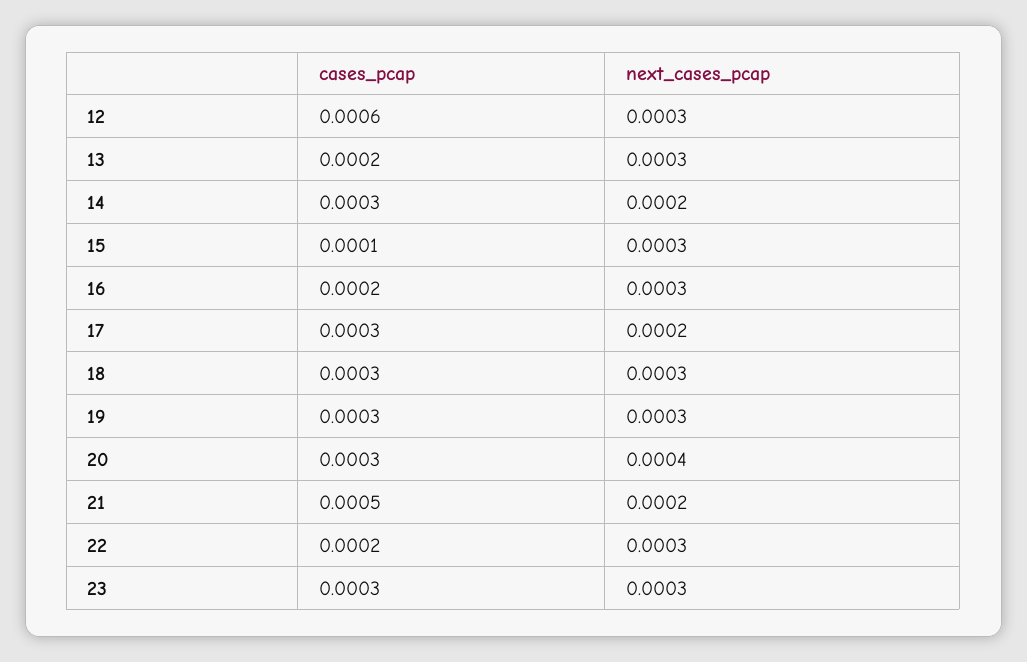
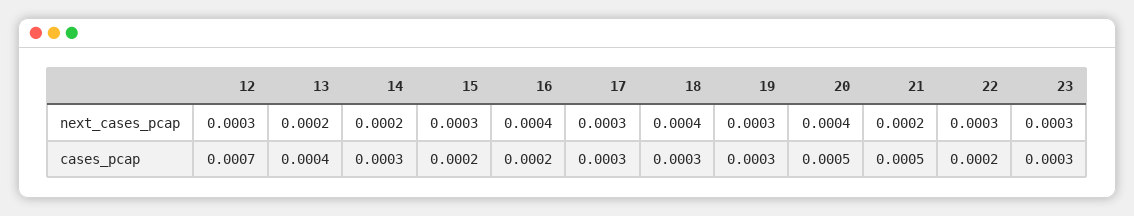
  {
    "cases_pcap": {
-     "12": 0.0006,
+     "12": 0.0007,
-     "13": 0.0002,
+     "13": 0.0004,
      "14": 0.0003,
-     "15": 0.0001,
+     "15": 0.0002,
      "16": 0.0002,
      "17": 0.0003,
      "18": 0.0003,
      "19": 0.0003,
-     "20": 0.0003,
+     "20": 0.0005,
      "21": 0.0005,
      "22": 0.0002,
      "23": 0.0003
    },
    "next_cases_pcap": {
      "12": 0.0003,
-     "13": 0.0003,
+     "13": 0.0002,
      "14": 0.0002,
      "15": 0.0003,
-     "16": 0.0003,
+     "16": 0.0004,
-     "17": 0.0002,
+     "17": 0.0003,
-     "18": 0.0003,
+     "18": 0.0004,
      "19": 0.0003,
      "20": 0.0004,
      "21": 0.0002,
      "22": 0.0003,
      "23": 0.0003
    }
  }

